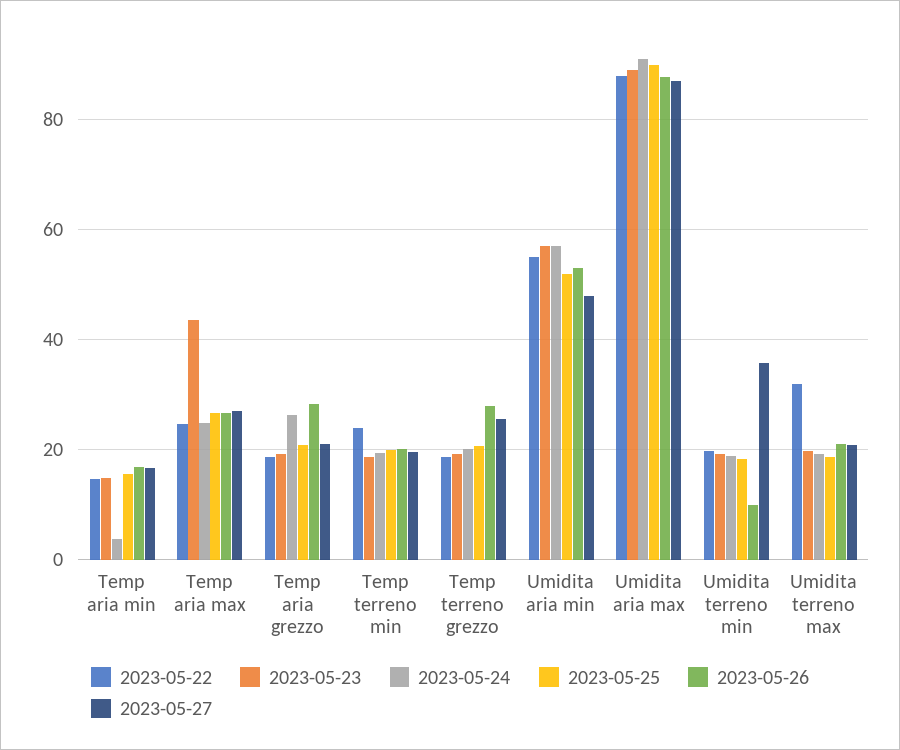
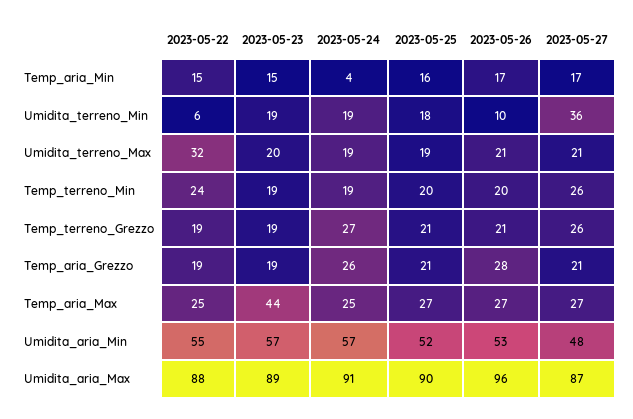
  {
    "2023-05-22": {
      "Temp aria min": 15,
      "Temp aria max": 25,
      "Temp aria grezzo": 19,
      "Temp terreno min": 24,
      "Temp terreno grezzo": 19,
      "Umidita aria min": 55,
      "Umidita aria max": 88,
-     "Umidita terreno min": 20,
+     "Umidita terreno min": 6,
      "Umidita terreno max": 32
    },
    "2023-05-23": {
      "Temp aria min": 15,
      "Temp aria max": 44,
      "Temp aria grezzo": 19,
      "Temp terreno min": 19,
      "Temp terreno grezzo": 19,
      "Umidita aria min": 57,
      "Umidita aria max": 89,
      "Umidita terreno min": 19,
      "Umidita terreno max": 20
    },
    "2023-05-24": {
      "Temp aria min": 4,
      "Temp aria max": 25,
      "Temp aria grezzo": 26,
      "Temp terreno min": 19,
-     "Temp terreno grezzo": 20,
+     "Temp terreno grezzo": 27,
      "Umidita aria min": 57,
      "Umidita aria max": 91,
      "Umidita terreno min": 19,
      "Umidita terreno max": 19
    },
    "2023-05-25": {
      "Temp aria min": 16,
      "Temp aria max": 27,
      "Temp aria grezzo": 21,
      "Temp terreno min": 20,
      "Temp terreno grezzo": 21,
      "Umidita aria min": 52,
      "Umidita aria max": 90,
      "Umidita terreno min": 18,
      "Umidita terreno max": 19
    },
    "2023-05-26": {
      "Temp aria min": 17,
      "Temp aria max": 27,
      "Temp aria grezzo": 28,
      "Temp terreno min": 20,
-     "Temp terreno grezzo": 28,
+     "Temp terreno grezzo": 21,
      "Umidita aria min": 53,
-     "Umidita aria max": 88,
+     "Umidita aria max": 96,
      "Umidita terreno min": 10,
      "Umidita terreno max": 21
    },
    "2023-05-27": {
      "Temp aria min": 17,
      "Temp aria max": 27,
      "Temp aria grezzo": 21,
-     "Temp terreno min": 20,
+     "Temp terreno min": 26,
      "Temp terreno grezzo": 26,
      "Umidita aria min": 48,
      "Umidita aria max": 87,
      "Umidita terreno min": 36,
      "Umidita terreno max": 21
    }
  }

